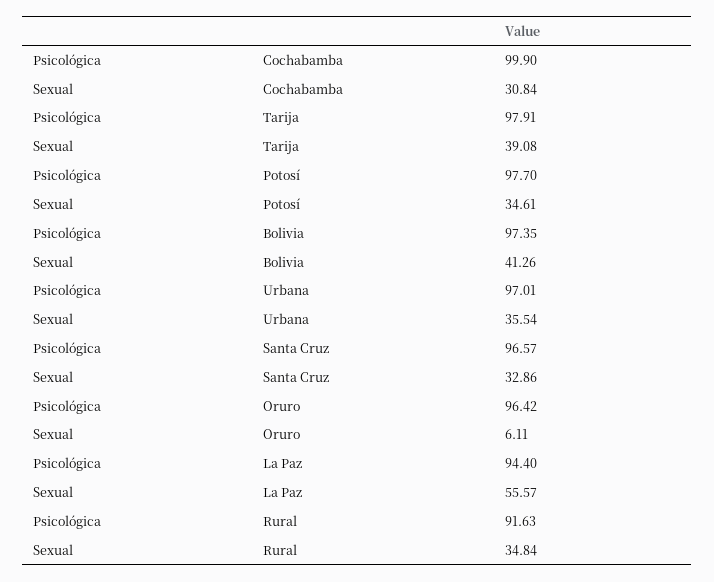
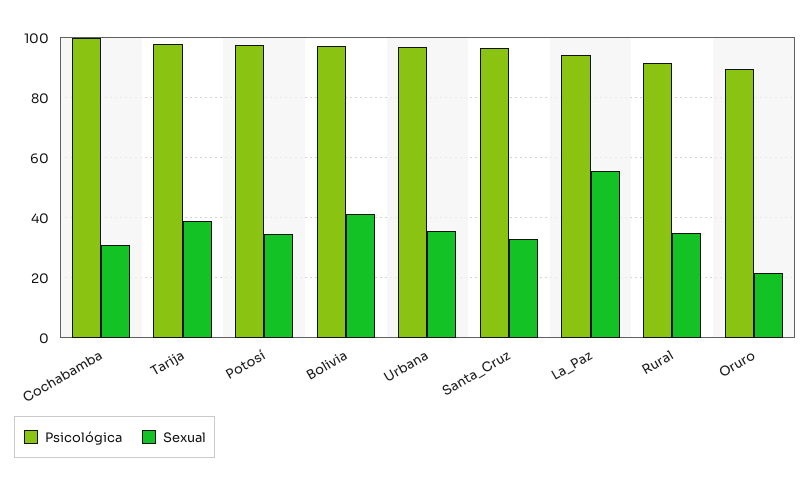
  {
    "Psicológica": {
      "Cochabamba": 99.9,
      "Tarija": 97.91,
      "Potosí": 97.7,
      "Bolivia": 97.35,
      "Urbana": 97.01,
      "Santa Cruz": 96.57,
-     "Oruro": 96.42,
+     "Oruro": 90,
      "La Paz": 94.4,
      "Rural": 91.63
    },
    "Sexual": {
      "Cochabamba": 30.84,
      "Tarija": 39.08,
      "Potosí": 34.61,
      "Bolivia": 41.26,
      "Urbana": 35.54,
      "Santa Cruz": 32.86,
-     "Oruro": 6.11,
+     "Oruro": 22,
      "La Paz": 55.57,
      "Rural": 34.84
    }
  }

